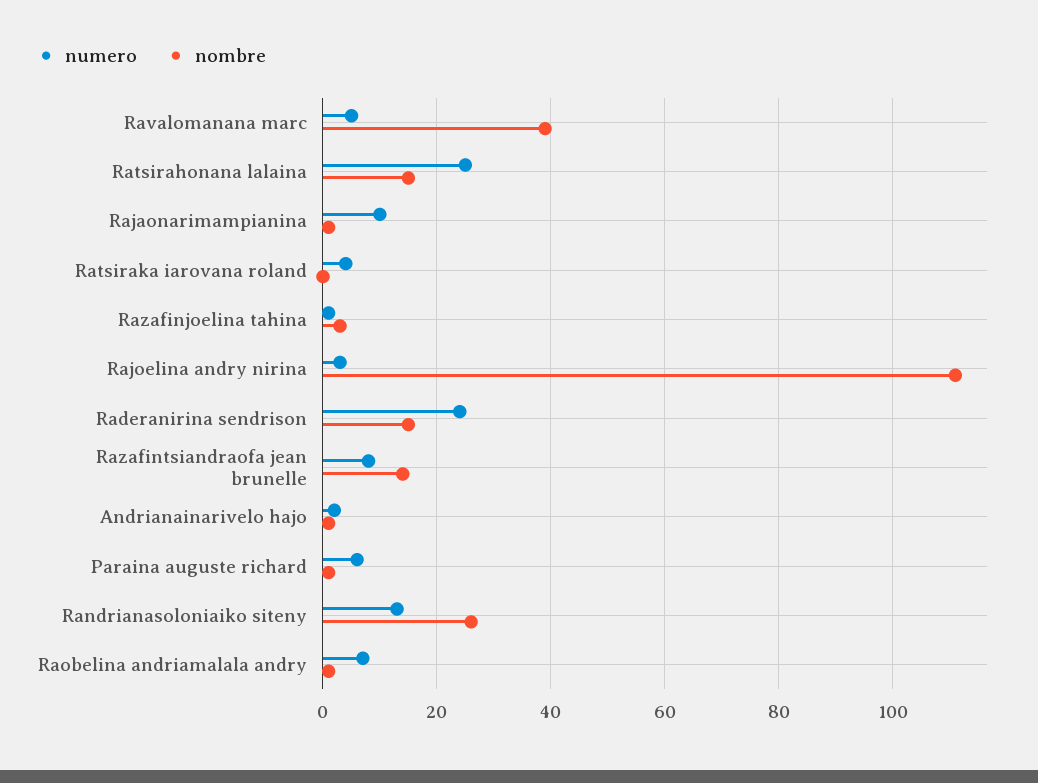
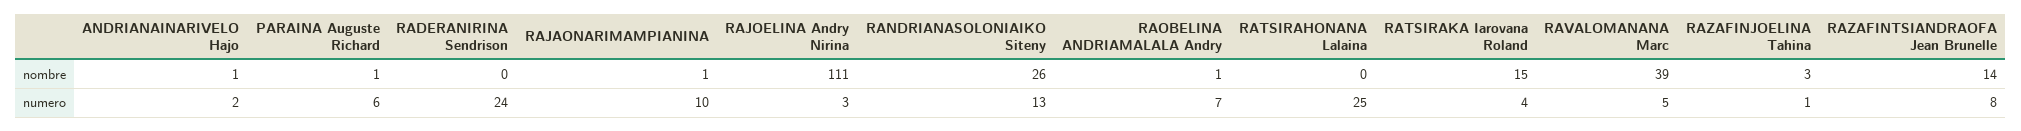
  {
    "numero": {
      "Ravalomanana marc": 5,
      "Ratsirahonana lalaina": 25,
      "Rajaonarimampianina": 10,
      "Ratsiraka iarovana roland": 4,
      "Razafinjoelina tahina": 1,
      "Rajoelina andry nirina": 3,
      "Raderanirina sendrison": 24,
      "Razafintsiandraofa jean brunelle": 8,
      "Andrianainarivelo hajo": 2,
      "Paraina auguste richard": 6,
      "Randrianasoloniaiko siteny": 13,
      "Raobelina andriamalala andry": 7
    },
    "nombre": {
      "Ravalomanana marc": 39,
-     "Ratsirahonana lalaina": 15,
+     "Ratsirahonana lalaina": 0,
      "Rajaonarimampianina": 1,
-     "Ratsiraka iarovana roland": 0,
+     "Ratsiraka iarovana roland": 15,
      "Razafinjoelina tahina": 3,
      "Rajoelina andry nirina": 111,
-     "Raderanirina sendrison": 15,
+     "Raderanirina sendrison": 0,
      "Razafintsiandraofa jean brunelle": 14,
      "Andrianainarivelo hajo": 1,
      "Paraina auguste richard": 1,
      "Randrianasoloniaiko siteny": 26,
      "Raobelina andriamalala andry": 1
    }
  }

